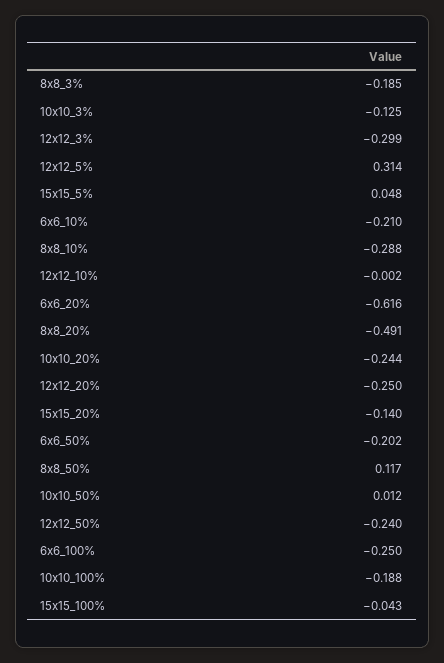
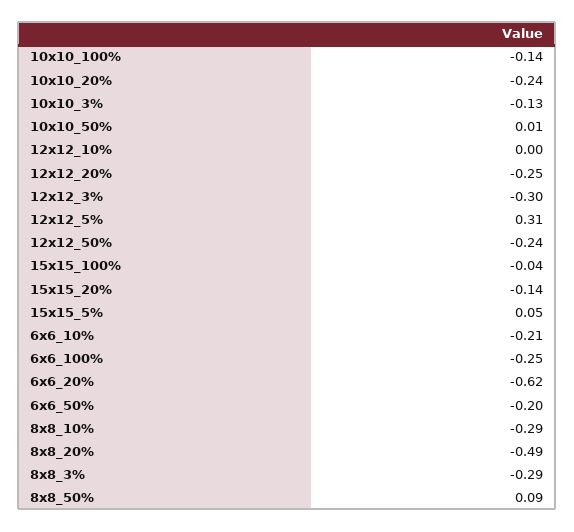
  {
-   "8x8_3%": -0.185,
+   "8x8_3%": -0.29,
    "10x10_3%": -0.125,
    "12x12_3%": -0.299,
    "12x12_5%": 0.314,
    "15x15_5%": 0.048,
    "6x6_10%": -0.21,
    "8x8_10%": -0.288,
    "12x12_10%": -0.002,
    "6x6_20%": -0.616,
    "8x8_20%": -0.491,
    "10x10_20%": -0.244,
    "12x12_20%": -0.25,
    "15x15_20%": -0.14,
    "6x6_50%": -0.202,
-   "8x8_50%": 0.117,
+   "8x8_50%": 0.09,
    "10x10_50%": 0.012,
    "12x12_50%": -0.24,
    "6x6_100%": -0.25,
-   "10x10_100%": -0.188,
+   "10x10_100%": -0.14,
    "15x15_100%": -0.043
  }

